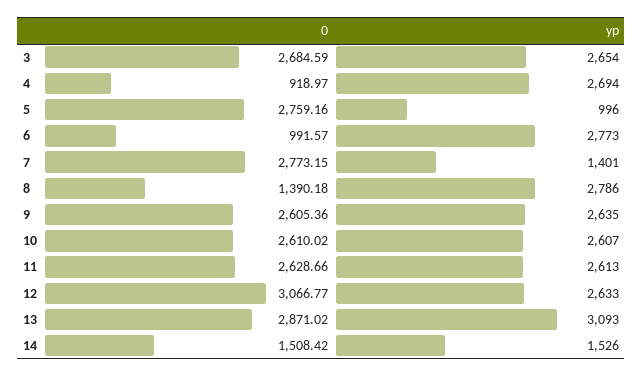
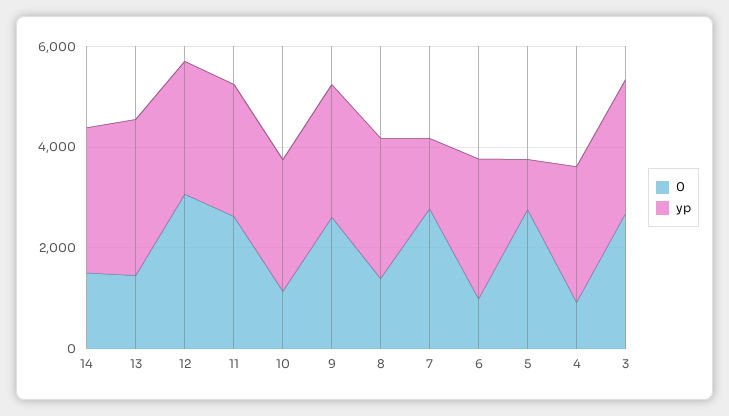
  {
    "0": {
      "3": 2684.59,
      "4": 918.97,
      "5": 2759.16,
      "6": 991.57,
      "7": 2773.15,
      "8": 1390.18,
      "9": 2605.36,
-     "10": 2610.02,
+     "10": 1000,
      "11": 2628.66,
      "12": 3066.77,
-     "13": 2871.02,
+     "13": 1500,
      "14": 1508.42
    },
    "yp": {
      "3": 2654,
      "4": 2694,
      "5": 996,
      "6": 2773,
      "7": 1401,
      "8": 2786,
      "9": 2635,
      "10": 2607,
      "11": 2613,
      "12": 2633,
      "13": 3093,
-     "14": 1526
+     "14": 3000
    }
  }

